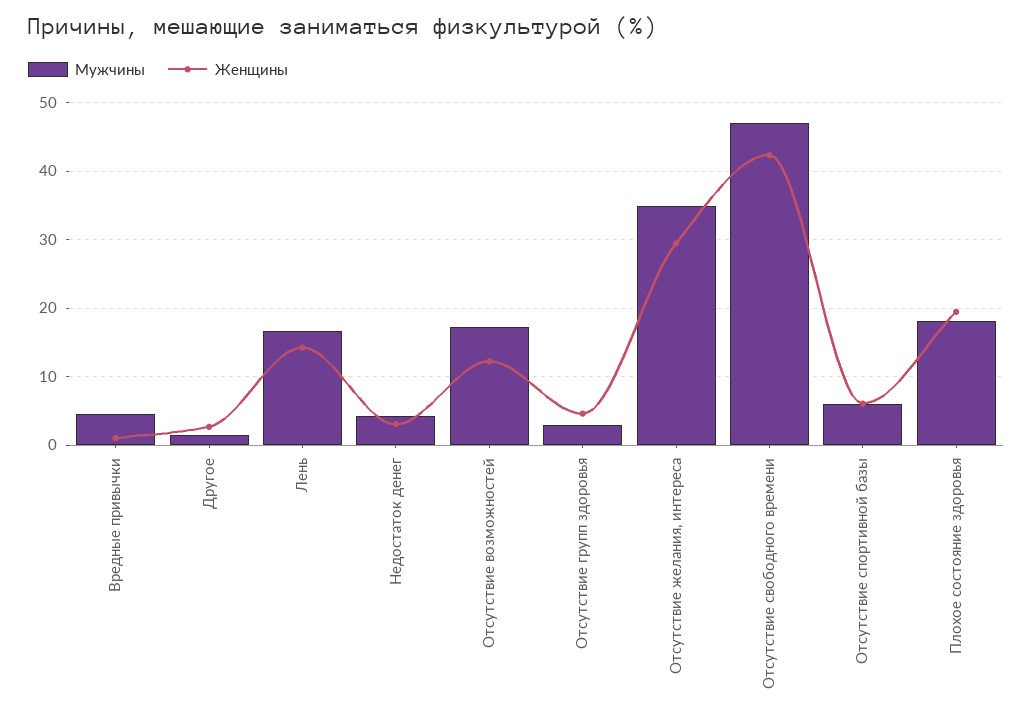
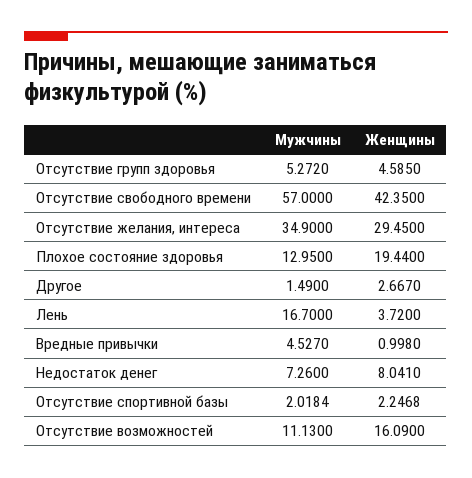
  {
    "Мужчины": {
      "Вредные привычки": 4.527,
      "Другое": 1.49,
      "Лень": 16.7,
-     "Недостаток денег": 4,
+     "Недостаток денег": 7.26,
-     "Отсутствие возможностей": 17,
+     "Отсутствие возможностей": 11.13,
-     "Отсутствие групп здоровья": 3,
+     "Отсутствие групп здоровья": 5.272,
      "Отсутствие желания, интереса": 34.9,
-     "Отсутствие свободного времени": 47,
+     "Отсутствие свободного времени": 57,
-     "Отсутствие спортивной базы": 6,
+     "Отсутствие спортивной базы": 2.0184,
-     "Плохое состояние здоровья": 18
+     "Плохое состояние здоровья": 12.95
    },
    "Женщины": {
      "Вредные привычки": 0.998,
      "Другое": 2.667,
-     "Лень": 14,
+     "Лень": 3.72,
-     "Недостаток денег": 3,
+     "Недостаток денег": 8.041,
-     "Отсутствие возможностей": 12,
+     "Отсутствие возможностей": 16.09,
      "Отсутствие групп здоровья": 4.585,
      "Отсутствие желания, интереса": 29.45,
      "Отсутствие свободного времени": 42.35,
-     "Отсутствие спортивной базы": 6,
+     "Отсутствие спортивной базы": 2.2468,
      "Плохое состояние здоровья": 19.44
    }
  }

